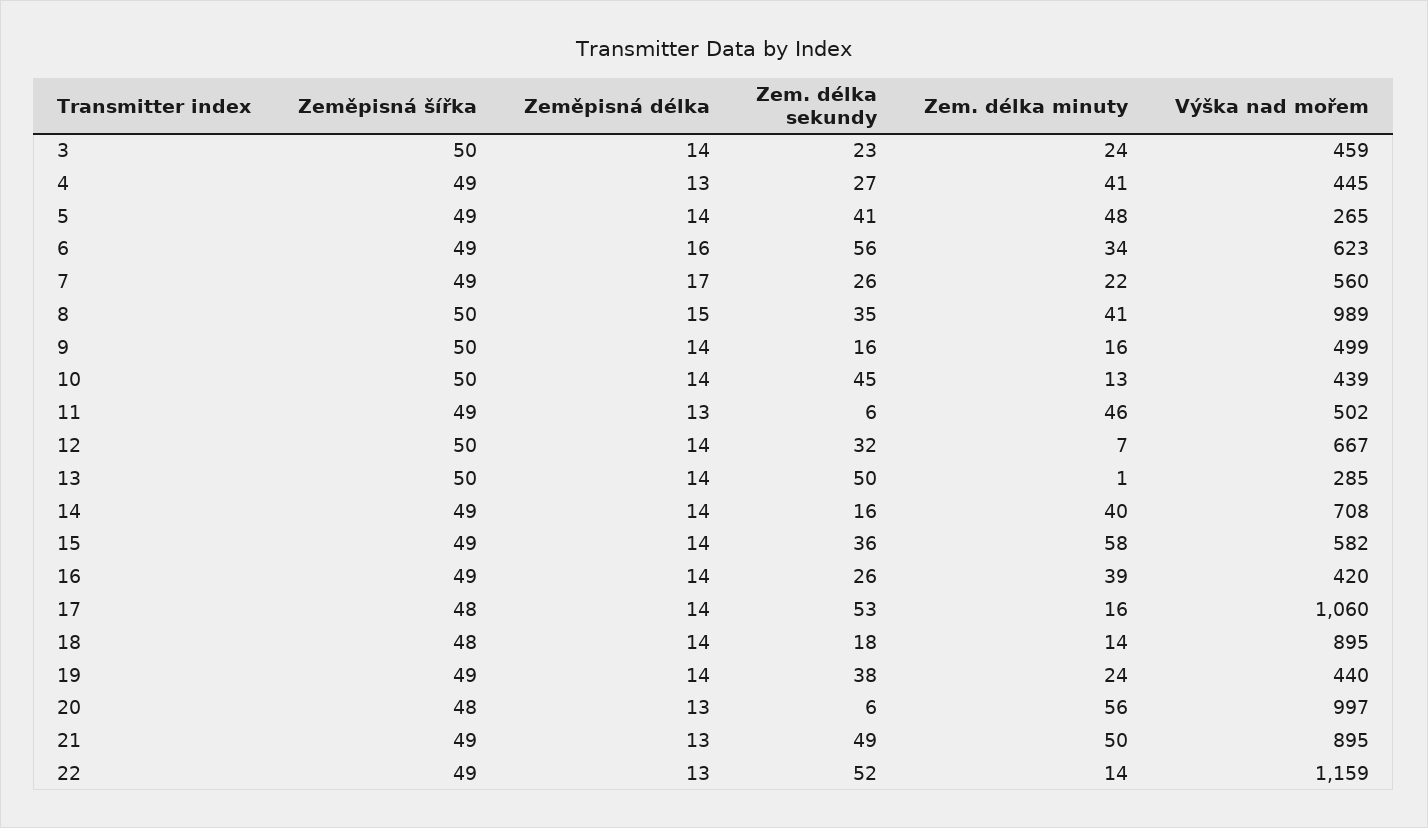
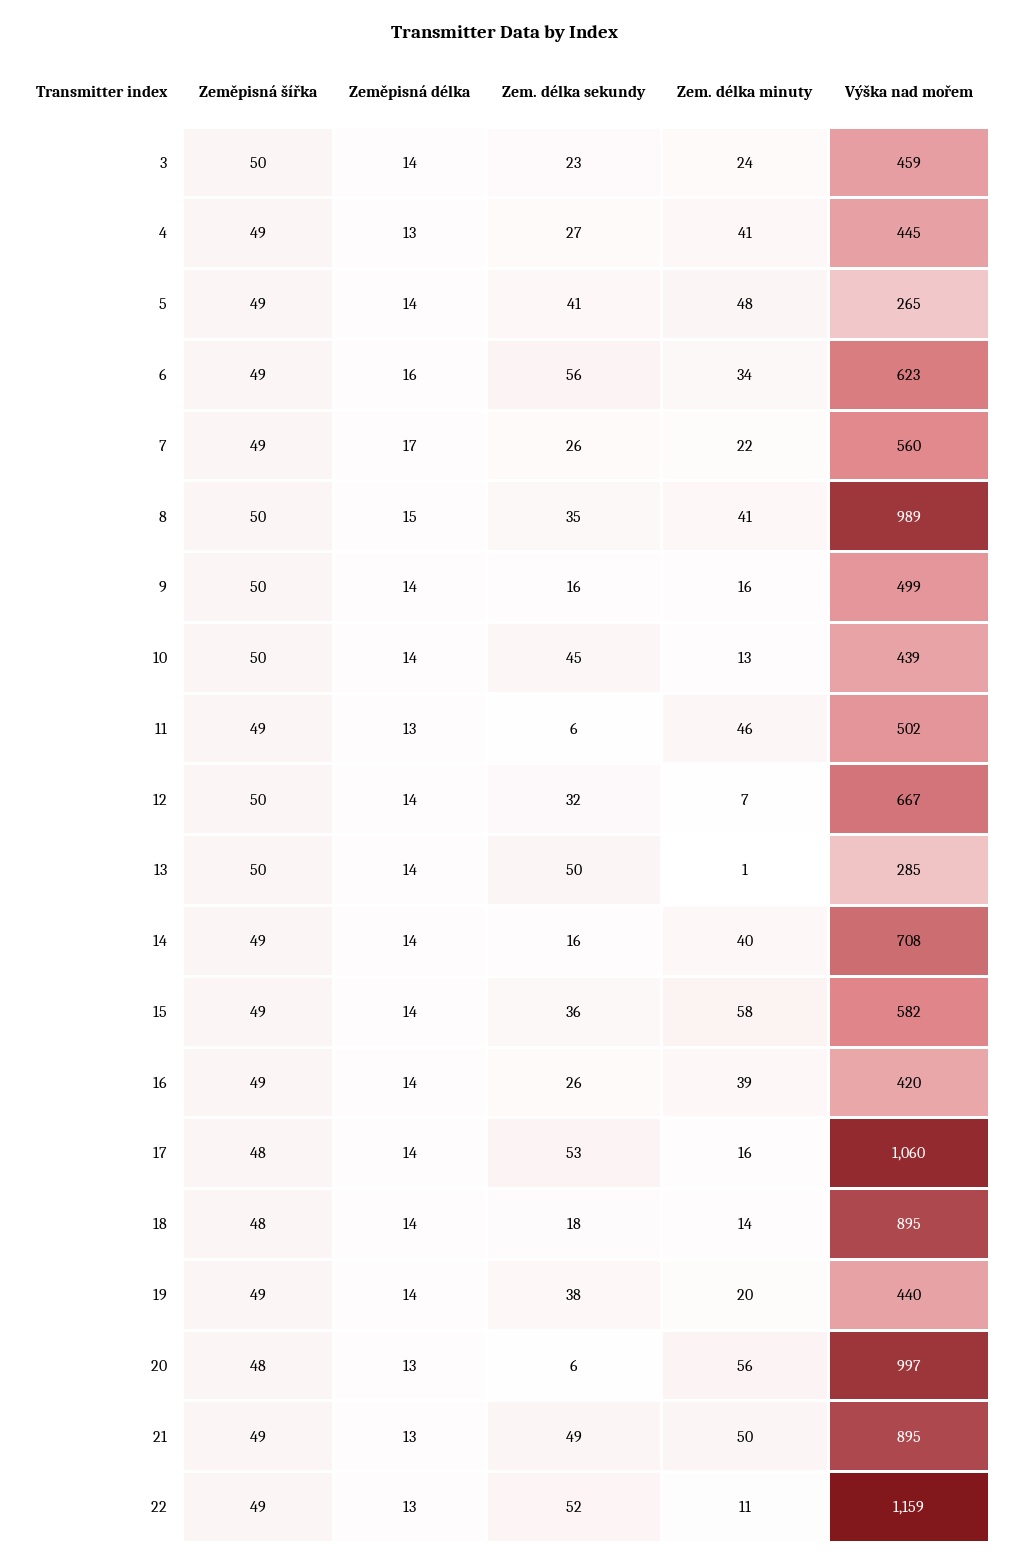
  {
    "Zeměpisná šířka": {
      "3": 50,
      "4": 49,
      "5": 49,
      "6": 49,
      "7": 49,
      "8": 50,
      "9": 50,
      "10": 50,
      "11": 49,
      "12": 50,
      "13": 50,
      "14": 49,
      "15": 49,
      "16": 49,
      "17": 48,
      "18": 48,
      "19": 49,
      "20": 48,
      "21": 49,
      "22": 49
    },
    "Zeměpisná délka": {
      "3": 14,
      "4": 13,
      "5": 14,
      "6": 16,
      "7": 17,
      "8": 15,
      "9": 14,
      "10": 14,
      "11": 13,
      "12": 14,
      "13": 14,
      "14": 14,
      "15": 14,
      "16": 14,
      "17": 14,
      "18": 14,
      "19": 14,
      "20": 13,
      "21": 13,
      "22": 13
    },
    "Zem. délka sekundy": {
      "3": 23,
      "4": 27,
      "5": 41,
      "6": 56,
      "7": 26,
      "8": 35,
      "9": 16,
      "10": 45,
      "11": 6,
      "12": 32,
      "13": 50,
      "14": 16,
      "15": 36,
      "16": 26,
      "17": 53,
      "18": 18,
      "19": 38,
      "20": 6,
      "21": 49,
      "22": 52
    },
    "Zem. délka minuty": {
      "3": 24,
      "4": 41,
      "5": 48,
      "6": 34,
      "7": 22,
      "8": 41,
      "9": 16,
      "10": 13,
      "11": 46,
      "12": 7,
      "13": 1,
      "14": 40,
      "15": 58,
      "16": 39,
      "17": 16,
      "18": 14,
-     "19": 24,
+     "19": 20,
      "20": 56,
      "21": 50,
-     "22": 14
+     "22": 11
    },
    "Výška nad mořem": {
      "3": 459,
      "4": 445,
      "5": 265,
      "6": 623,
      "7": 560,
      "8": 989,
      "9": 499,
      "10": 439,
      "11": 502,
      "12": 667,
      "13": 285,
      "14": 708,
      "15": 582,
      "16": 420,
      "17": 1060,
      "18": 895,
      "19": 440,
      "20": 997,
      "21": 895,
      "22": 1159
    }
  }

